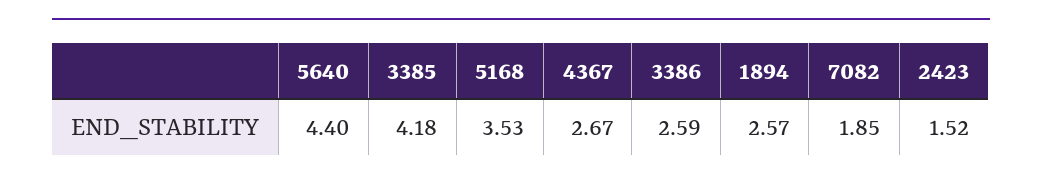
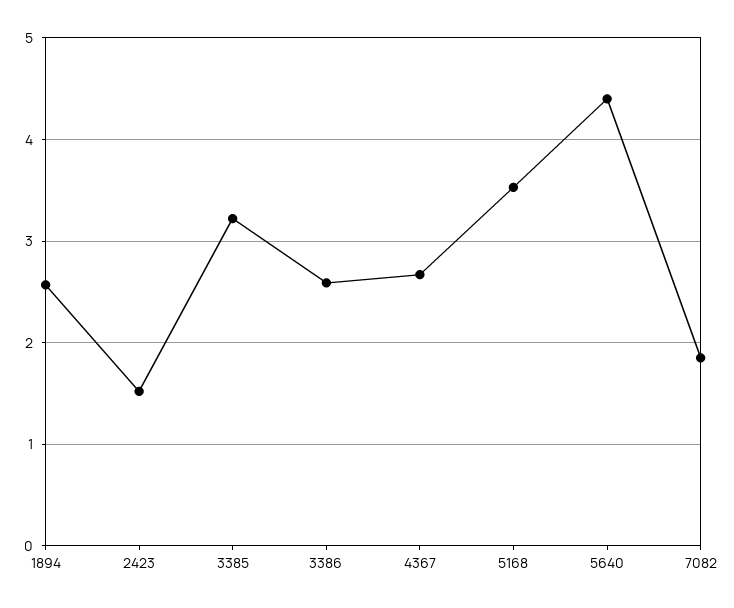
  {
    "5640": 4.4,
-   "3385": 4.18,
+   "3385": 3.2,
    "5168": 3.53,
    "4367": 2.67,
    "3386": 2.59,
    "1894": 2.57,
    "7082": 1.85,
    "2423": 1.52
  }

